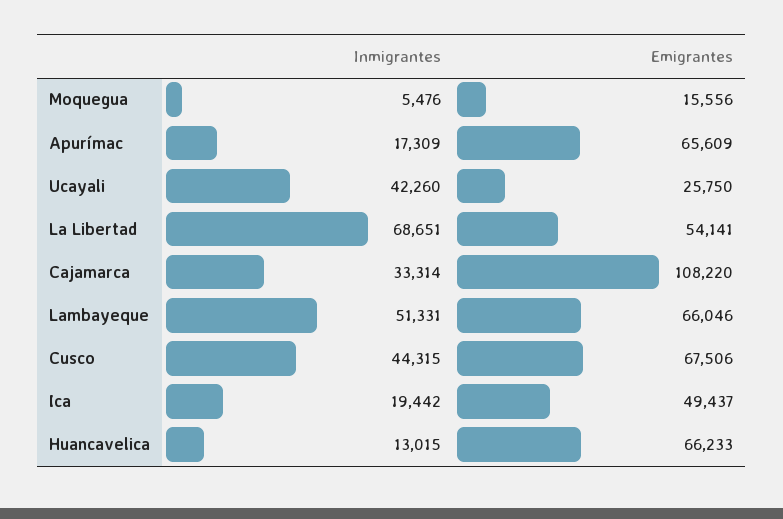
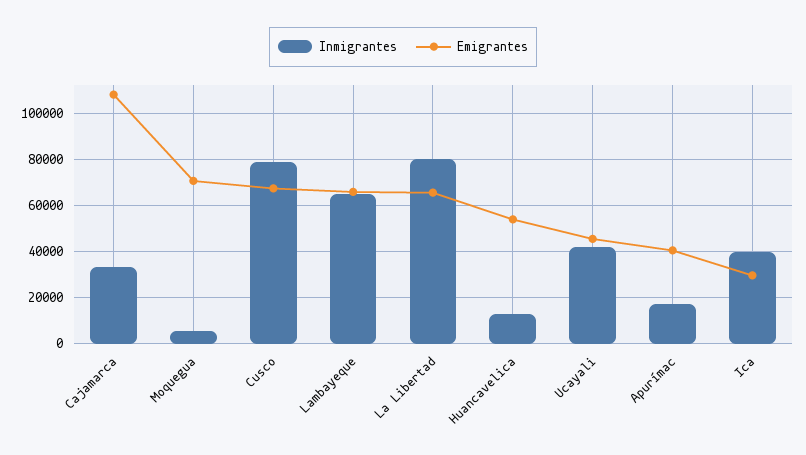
  {
    "Inmigrantes": {
      "Moquegua": 5476,
      "Apurímac": 17309,
      "Ucayali": 42260,
-     "La Libertad": 68651,
+     "La Libertad": 80000,
      "Cajamarca": 33314,
-     "Lambayeque": 51331,
+     "Lambayeque": 65000,
-     "Cusco": 44315,
+     "Cusco": 80000,
-     "Ica": 19442,
+     "Ica": 40000,
      "Huancavelica": 13015
    },
    "Emigrantes": {
-     "Moquegua": 15556,
+     "Moquegua": 70000,
-     "Apurímac": 65609,
+     "Apurímac": 40000,
-     "Ucayali": 25750,
+     "Ucayali": 45000,
-     "La Libertad": 54141,
+     "La Libertad": 65000,
      "Cajamarca": 108220,
      "Lambayeque": 66046,
      "Cusco": 67506,
-     "Ica": 49437,
+     "Ica": 30000,
-     "Huancavelica": 66233
+     "Huancavelica": 55000
    }
  }

